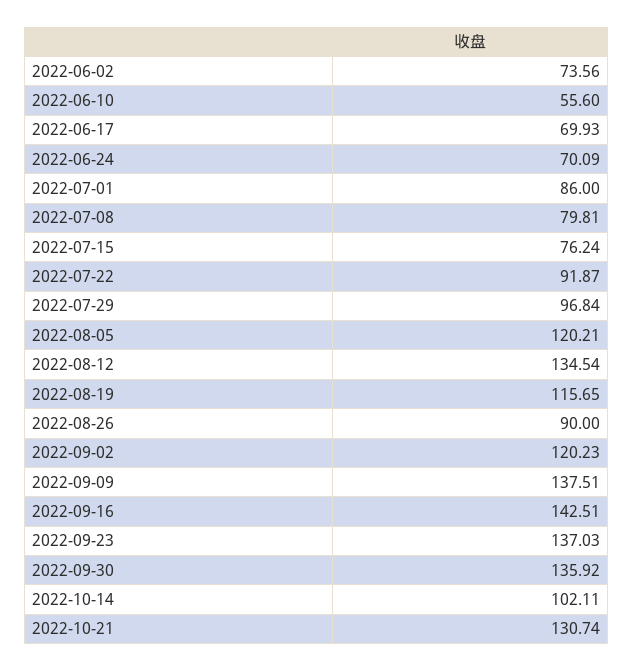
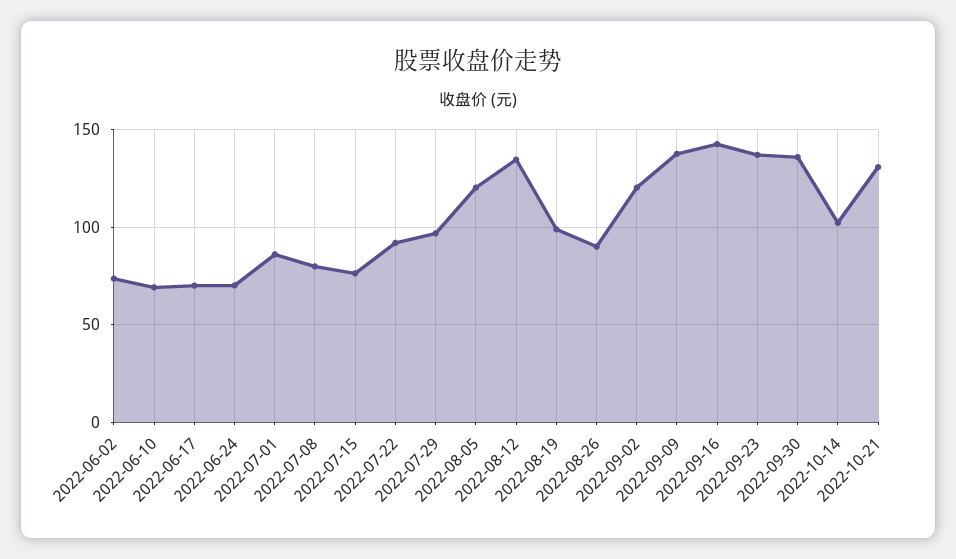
  {
    "2022-06-02": 73.56,
-   "2022-06-10": 55.6,
+   "2022-06-10": 70,
    "2022-06-17": 69.93,
    "2022-06-24": 70.09,
    "2022-07-01": 86,
    "2022-07-08": 79.81,
    "2022-07-15": 76.24,
    "2022-07-22": 91.87,
    "2022-07-29": 96.84,
    "2022-08-05": 120.21,
    "2022-08-12": 134.54,
-   "2022-08-19": 115.65,
+   "2022-08-19": 100,
    "2022-08-26": 90,
    "2022-09-02": 120.23,
    "2022-09-09": 137.51,
    "2022-09-16": 142.51,
    "2022-09-23": 137.03,
    "2022-09-30": 135.92,
    "2022-10-14": 102.11,
    "2022-10-21": 130.74
  }

